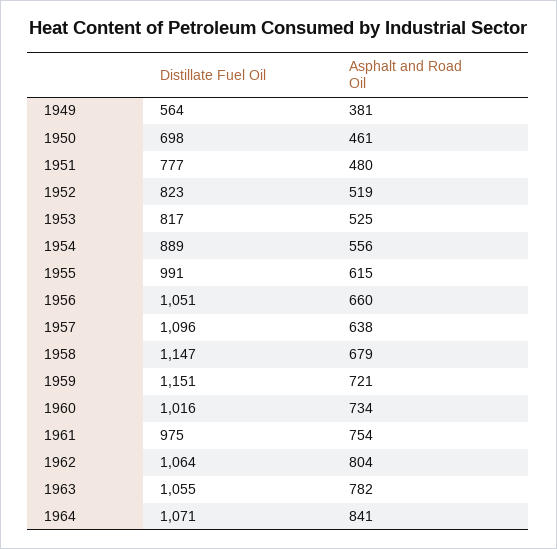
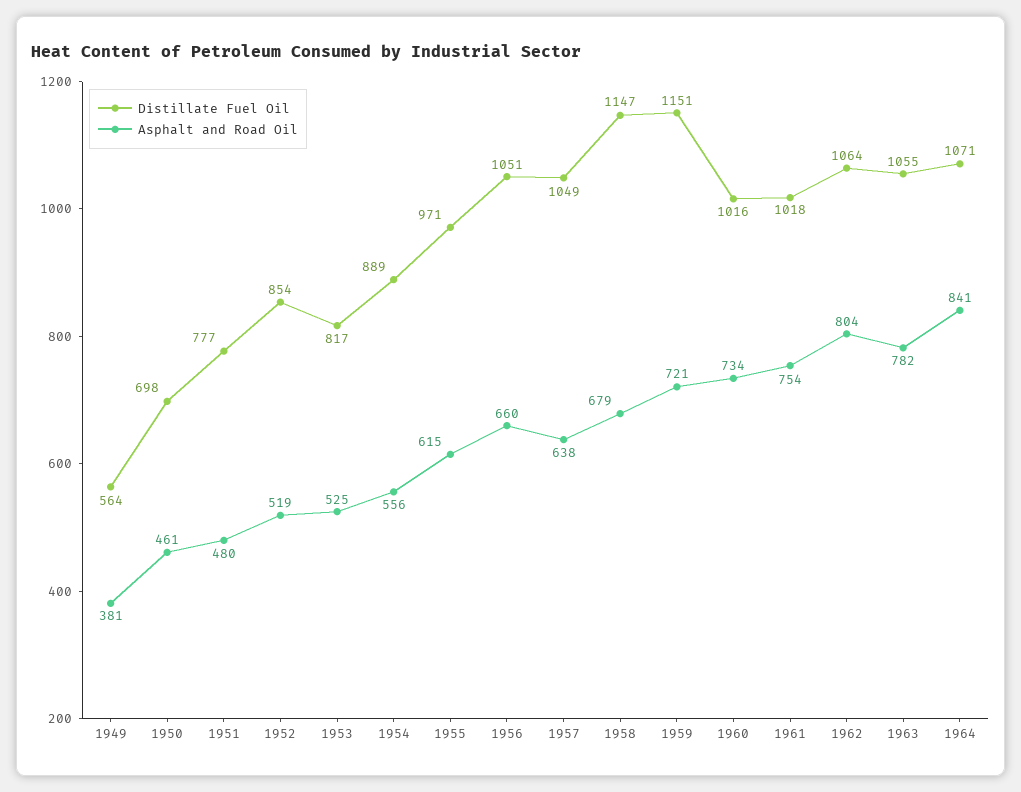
  {
    "Distillate Fuel Oil": {
      "1949": 564,
      "1950": 698,
      "1951": 777,
-     "1952": 823,
+     "1952": 854,
      "1953": 817,
      "1954": 889,
-     "1955": 991,
+     "1955": 971,
      "1956": 1051,
-     "1957": 1096,
+     "1957": 1049,
      "1958": 1147,
      "1959": 1151,
      "1960": 1016,
-     "1961": 975,
+     "1961": 1018,
      "1962": 1064,
      "1963": 1055,
      "1964": 1071
    },
    "Asphalt and Road Oil": {
      "1949": 381,
      "1950": 461,
      "1951": 480,
      "1952": 519,
      "1953": 525,
      "1954": 556,
      "1955": 615,
      "1956": 660,
      "1957": 638,
      "1958": 679,
      "1959": 721,
      "1960": 734,
      "1961": 754,
      "1962": 804,
      "1963": 782,
      "1964": 841
    }
  }

